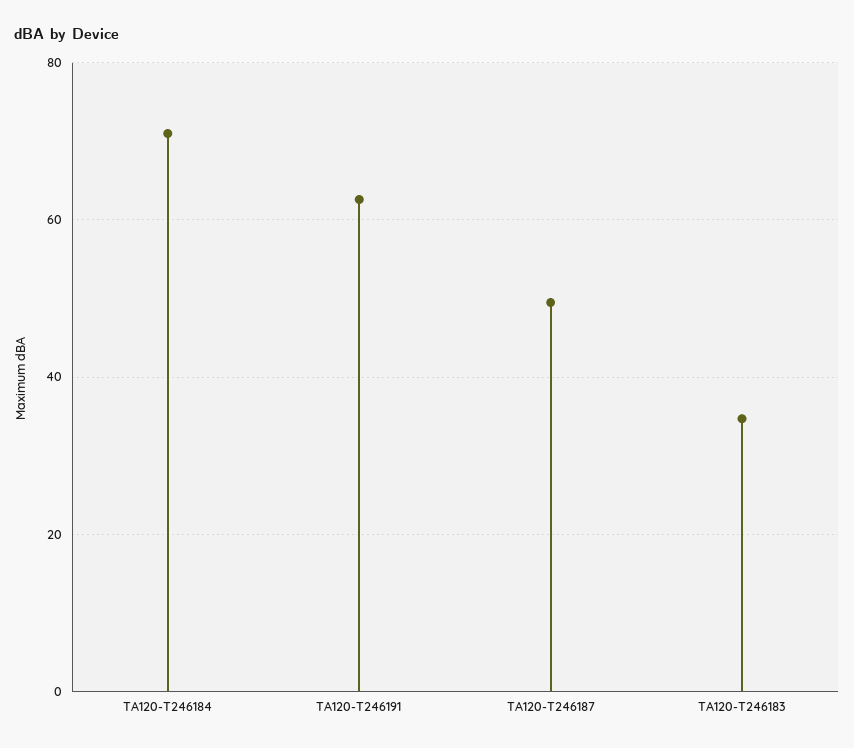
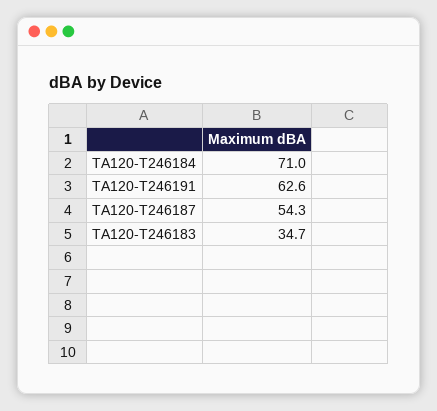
  {
    "TA120-T246184": 71,
    "TA120-T246191": 62.6,
-   "TA120-T246187": 50,
+   "TA120-T246187": 54.3,
    "TA120-T246183": 34.7
  }

